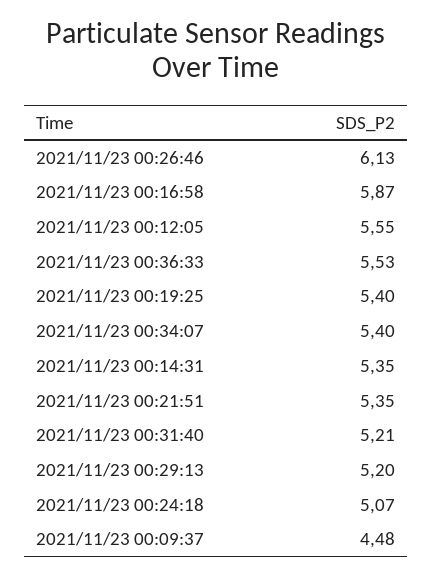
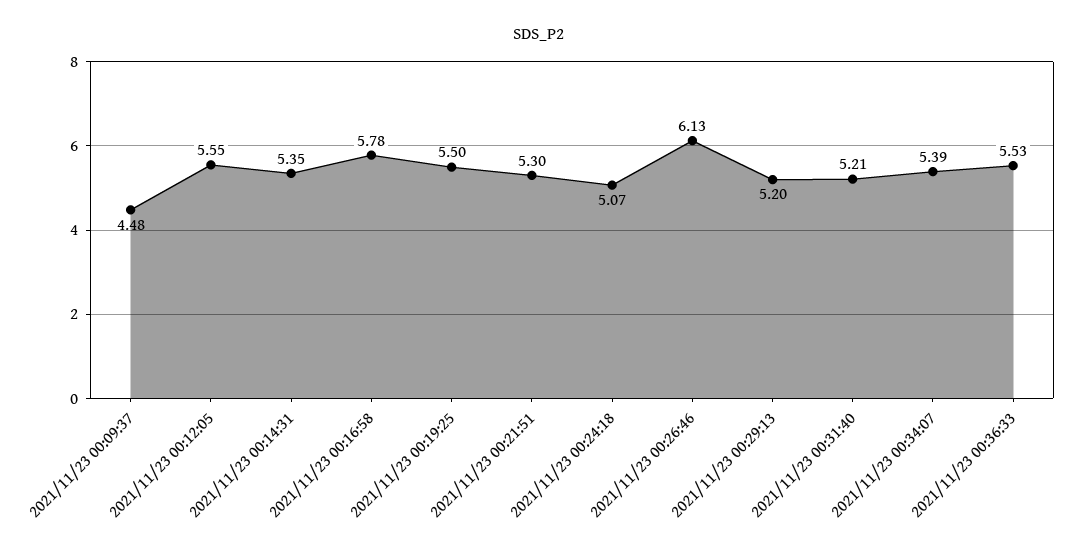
  {
    "2021/11/23 00:26:46": 6.13,
-   "2021/11/23 00:16:58": 5.87,
+   "2021/11/23 00:16:58": 5.78,
    "2021/11/23 00:12:05": 5.55,
    "2021/11/23 00:36:33": 5.53,
-   "2021/11/23 00:19:25": 5.4,
+   "2021/11/23 00:19:25": 5.5,
-   "2021/11/23 00:34:07": 5.4,
+   "2021/11/23 00:34:07": 5.39,
    "2021/11/23 00:14:31": 5.35,
-   "2021/11/23 00:21:51": 5.35,
+   "2021/11/23 00:21:51": 5.3,
    "2021/11/23 00:31:40": 5.21,
    "2021/11/23 00:29:13": 5.2,
    "2021/11/23 00:24:18": 5.07,
    "2021/11/23 00:09:37": 4.48
  }

